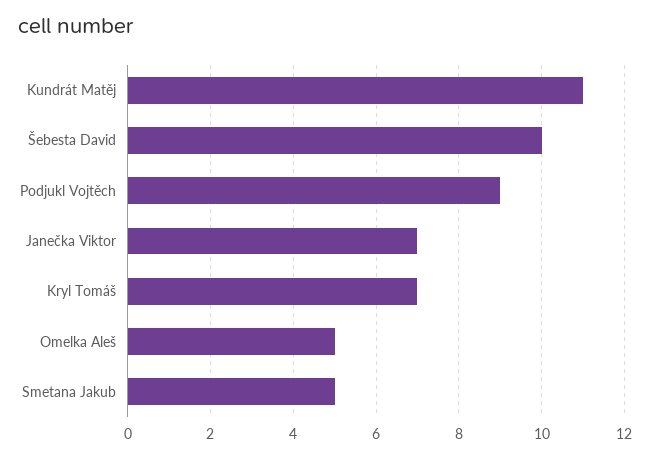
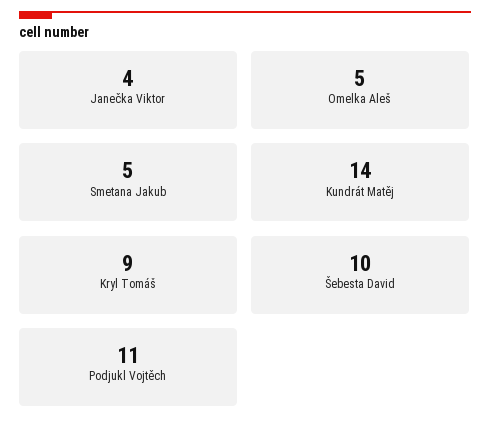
  {
-   "Kundrát Matěj": 11,
+   "Kundrát Matěj": 14,
    "Šebesta David": 10,
-   "Podjukl Vojtěch": 9,
+   "Podjukl Vojtěch": 11,
-   "Janečka Viktor": 7,
+   "Janečka Viktor": 4,
-   "Kryl Tomáš": 7,
+   "Kryl Tomáš": 9,
    "Omelka Aleš": 5,
    "Smetana Jakub": 5
  }

